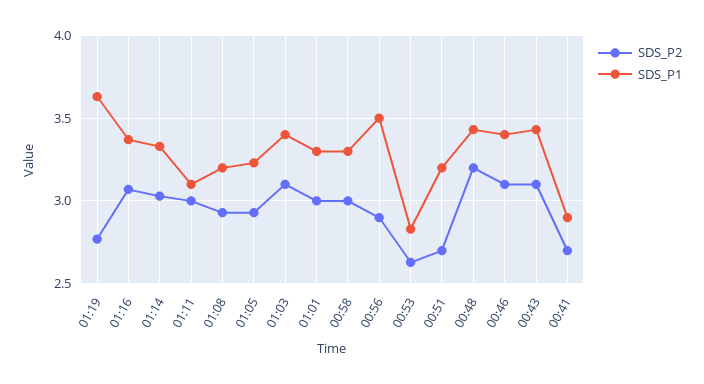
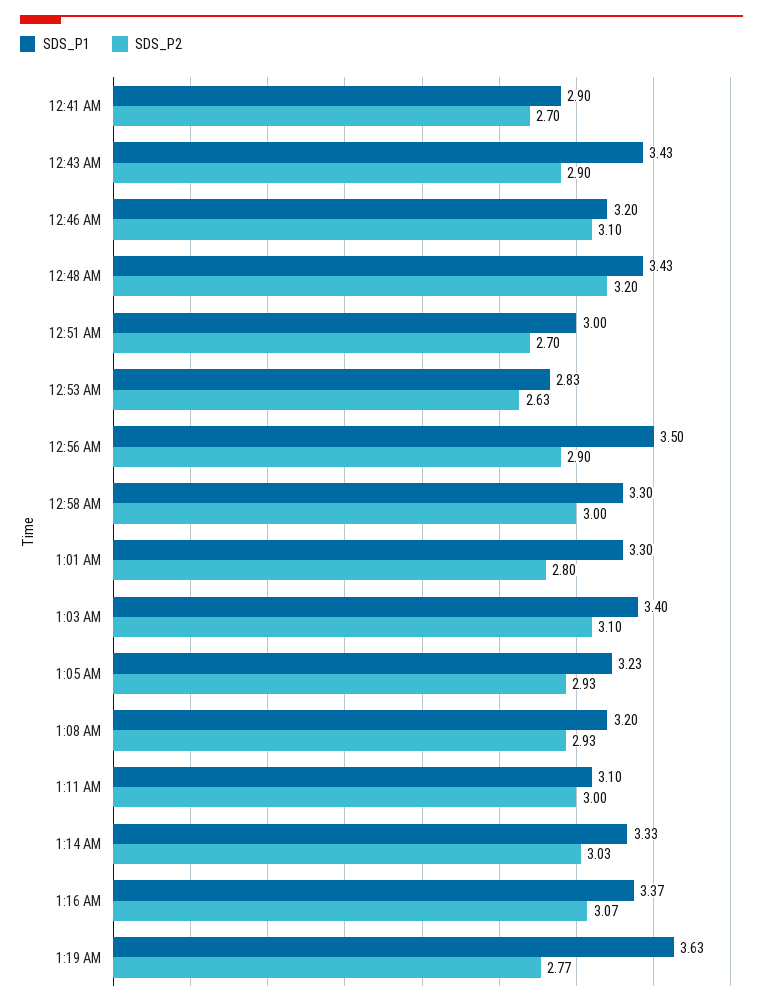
  {
    "SDS_P2": {
      "01:19": 2.77,
      "01:16": 3.07,
      "01:14": 3.03,
      "01:11": 3,
      "01:08": 2.93,
      "01:05": 2.93,
      "01:03": 3.1,
-     "01:01": 3,
+     "01:01": 2.8,
      "00:58": 3,
      "00:56": 2.9,
      "00:53": 2.63,
      "00:51": 2.7,
      "00:48": 3.2,
      "00:46": 3.1,
-     "00:43": 3.1,
+     "00:43": 2.9,
      "00:41": 2.7
    },
    "SDS_P1": {
      "01:19": 3.63,
      "01:16": 3.37,
      "01:14": 3.33,
      "01:11": 3.1,
      "01:08": 3.2,
      "01:05": 3.23,
      "01:03": 3.4,
      "01:01": 3.3,
      "00:58": 3.3,
      "00:56": 3.5,
      "00:53": 2.83,
-     "00:51": 3.2,
+     "00:51": 3,
      "00:48": 3.43,
-     "00:46": 3.4,
+     "00:46": 3.2,
      "00:43": 3.43,
      "00:41": 2.9
    }
  }

